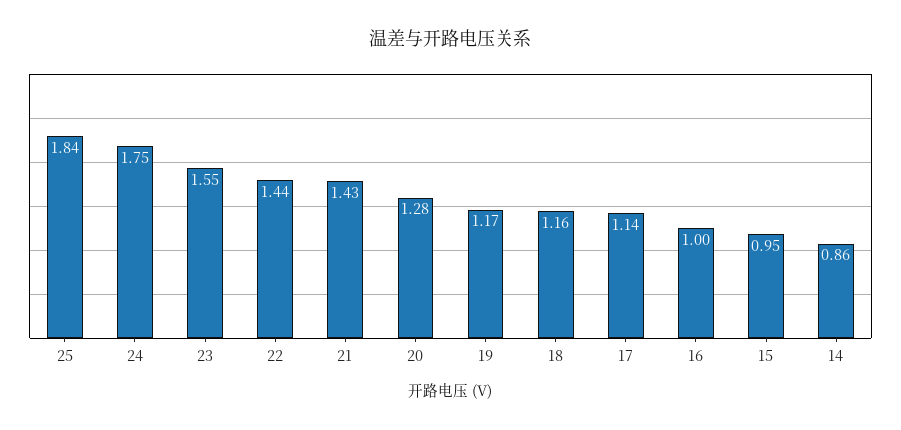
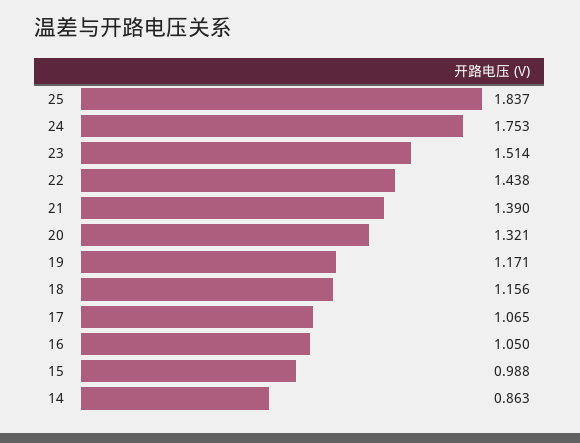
  {
    "25": 1.837,
    "24": 1.753,
-   "23": 1.55,
+   "23": 1.514,
    "22": 1.438,
-   "21": 1.43,
+   "21": 1.39,
-   "20": 1.28,
+   "20": 1.321,
    "19": 1.171,
    "18": 1.156,
-   "17": 1.14,
+   "17": 1.065,
-   "16": 1,
+   "16": 1.05,
-   "15": 0.95,
+   "15": 0.988,
    "14": 0.863
  }

